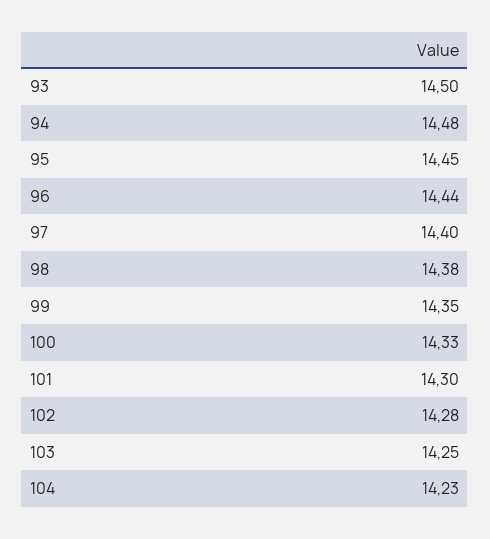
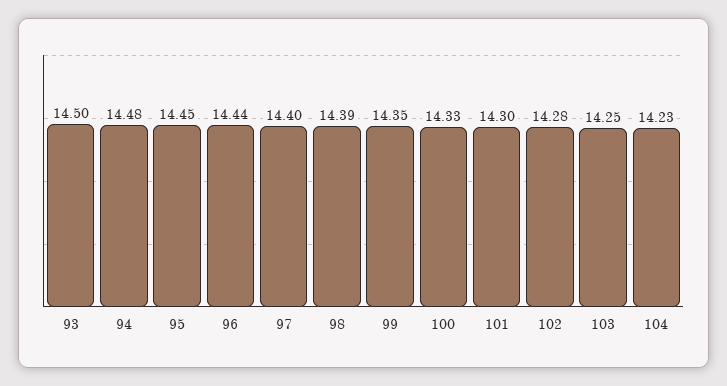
  {
    "93": 14.5,
    "94": 14.48,
    "95": 14.45,
    "96": 14.44,
    "97": 14.4,
-   "98": 14.38,
+   "98": 14.39,
    "99": 14.35,
    "100": 14.33,
    "101": 14.3,
    "102": 14.28,
    "103": 14.25,
    "104": 14.23
  }

